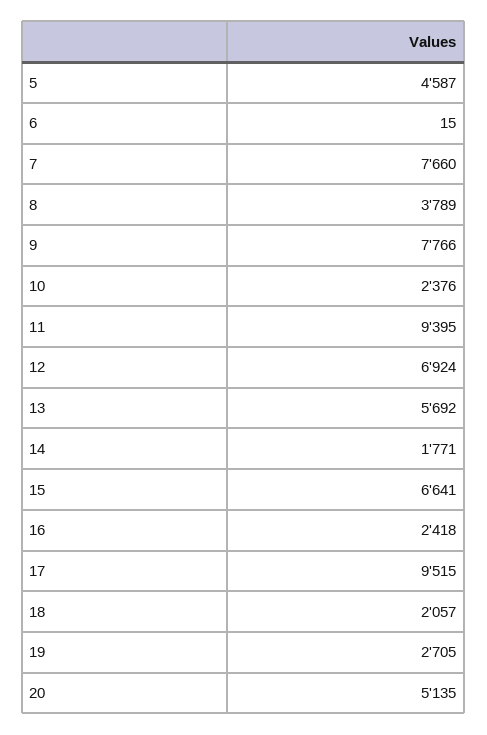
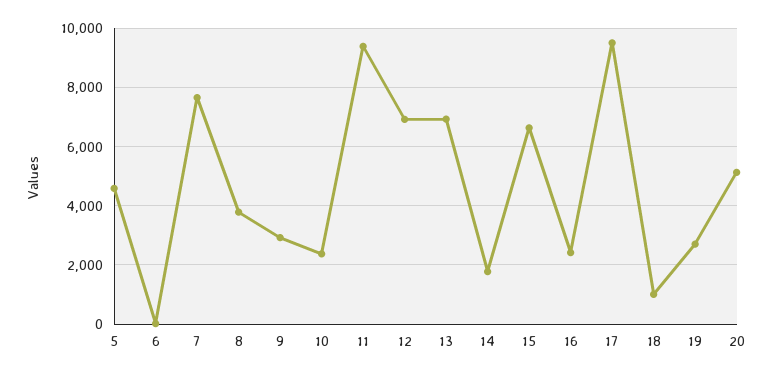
  {
    "5": 4587,
    "6": 15,
    "7": 7660,
    "8": 3789,
-   "9": 7766,
+   "9": 3000,
    "10": 2376,
    "11": 9395,
    "12": 6924,
-   "13": 5692,
+   "13": 7000,
    "14": 1771,
    "15": 6641,
    "16": 2418,
    "17": 9515,
-   "18": 2057,
+   "18": 1000,
    "19": 2705,
    "20": 5135
  }

